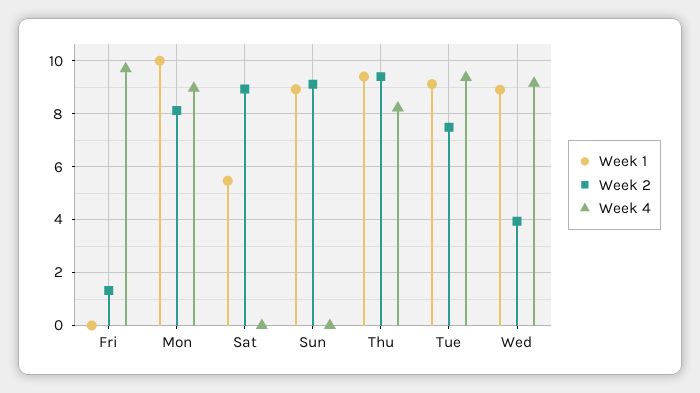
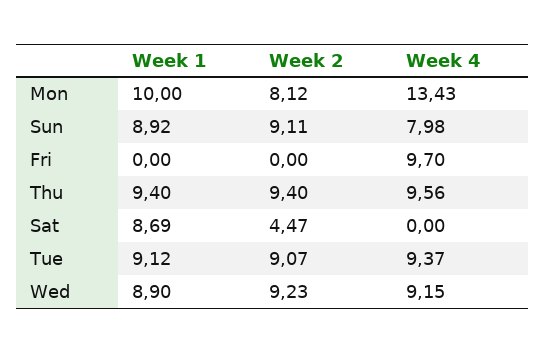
  {
    "Week 1": {
      "Fri": 0,
      "Mon": 10,
-     "Sat": 5.5,
+     "Sat": 8.69,
      "Sun": 8.92,
      "Thu": 9.4,
      "Tue": 9.12,
      "Wed": 8.9
    },
    "Week 2": {
-     "Fri": 1.25,
+     "Fri": 0,
      "Mon": 8.12,
-     "Sat": 9,
+     "Sat": 4.47,
      "Sun": 9.11,
      "Thu": 9.4,
-     "Tue": 7.5,
+     "Tue": 9.07,
-     "Wed": 4
+     "Wed": 9.23
    },
    "Week 4": {
      "Fri": 9.7,
-     "Mon": 9,
+     "Mon": 13.43,
      "Sat": 0,
-     "Sun": 0,
+     "Sun": 7.98,
-     "Thu": 8.25,
+     "Thu": 9.56,
      "Tue": 9.37,
      "Wed": 9.15
    }
  }

